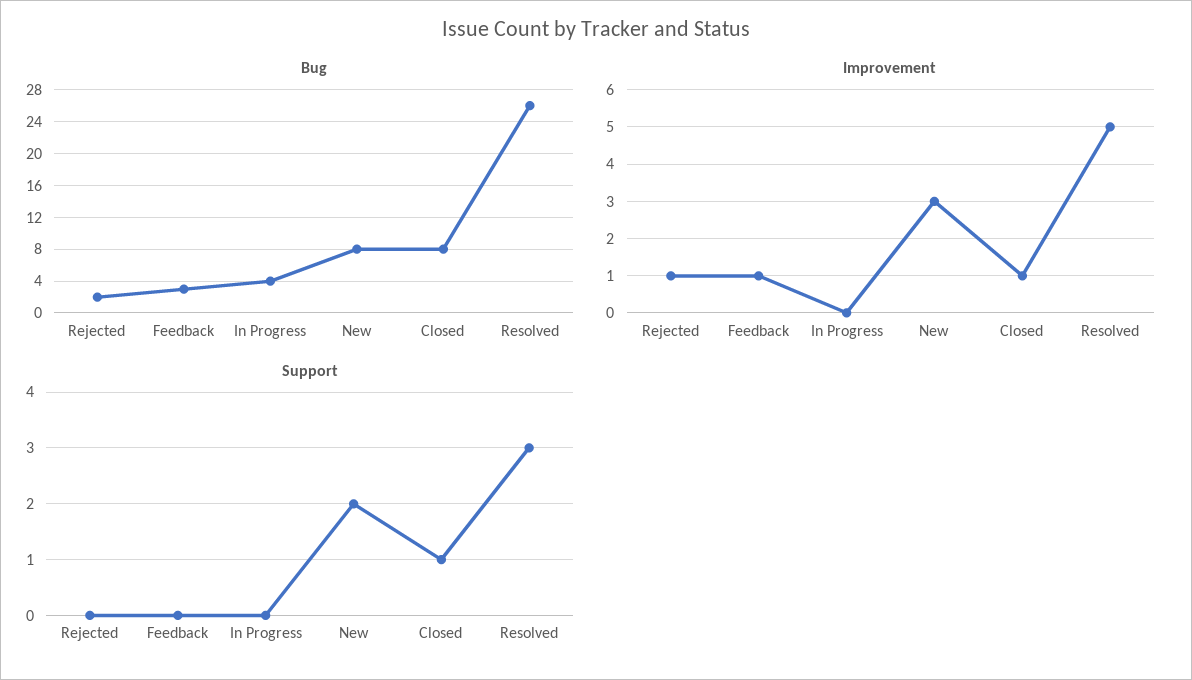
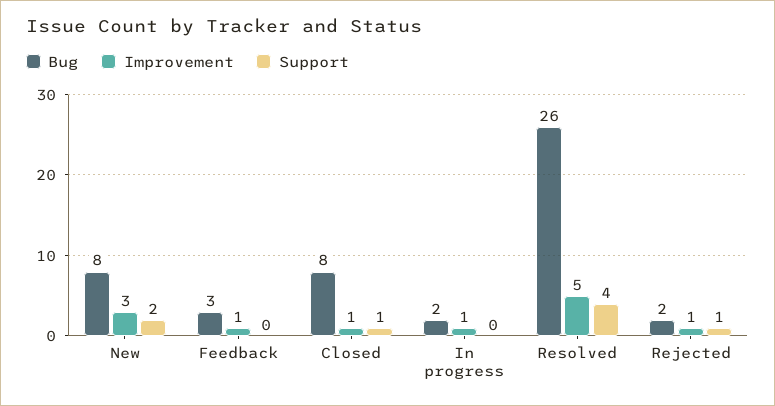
  {
    "Bug": {
      "Rejected": 2,
      "Feedback": 3,
-     "In Progress": 4,
+     "In Progress": 2,
      "New": 8,
      "Closed": 8,
      "Resolved": 26
    },
    "Improvement": {
      "Rejected": 1,
      "Feedback": 1,
-     "In Progress": 0,
+     "In Progress": 1,
      "New": 3,
      "Closed": 1,
      "Resolved": 5
    },
    "Support": {
-     "Rejected": 0,
+     "Rejected": 1,
      "Feedback": 0,
      "In Progress": 0,
      "New": 2,
      "Closed": 1,
-     "Resolved": 3
+     "Resolved": 4
    }
  }

